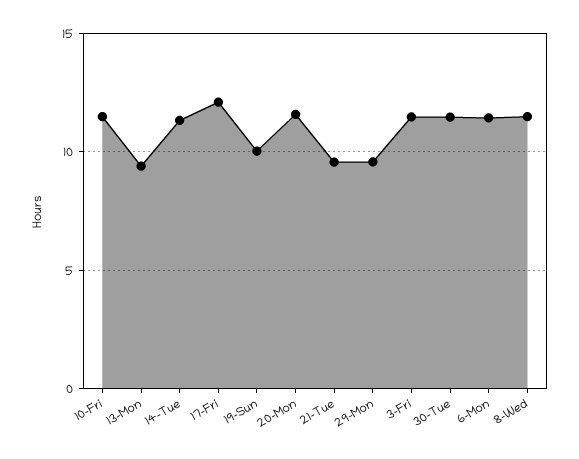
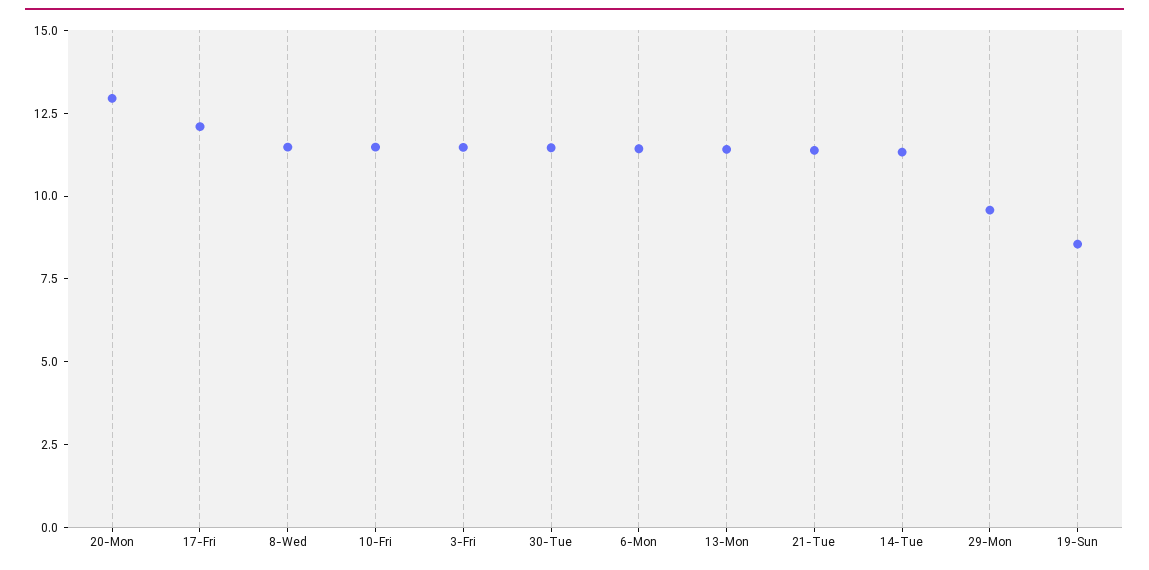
  {
    "10-Fri": 11.5,
-   "13-Mon": 9.5,
+   "13-Mon": 11.5,
    "14-Tue": 11.5,
    "17-Fri": 12,
-   "19-Sun": 10,
+   "19-Sun": 8.5,
-   "20-Mon": 11.5,
+   "20-Mon": 13,
-   "21-Tue": 9.5,
+   "21-Tue": 11.5,
    "29-Mon": 9.5,
    "3-Fri": 11.5,
    "30-Tue": 11.5,
    "6-Mon": 11.5,
    "8-Wed": 11.5
  }

